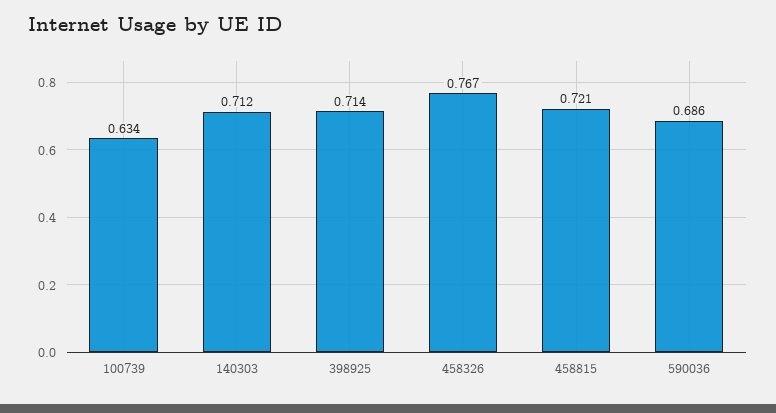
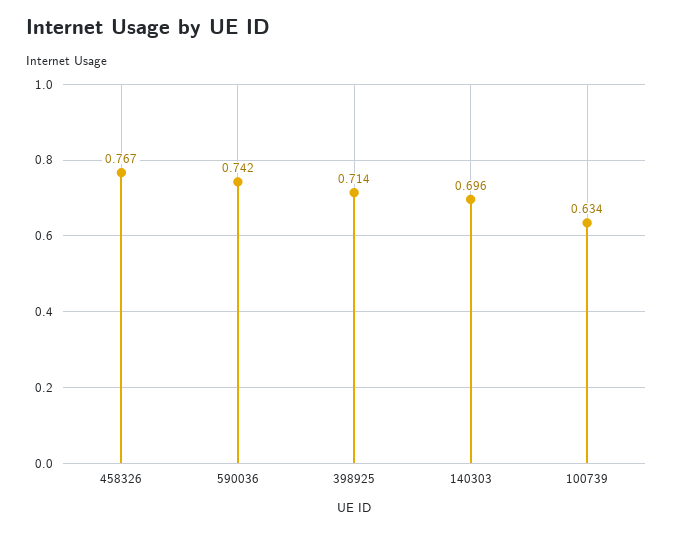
  {
    "100739": 0.634,
-   "140303": 0.712,
+   "140303": 0.696,
    "398925": 0.714,
    "458326": 0.767,
-   "458815": 0.721,
-   "590036": 0.686
+   "590036": 0.742
  }

